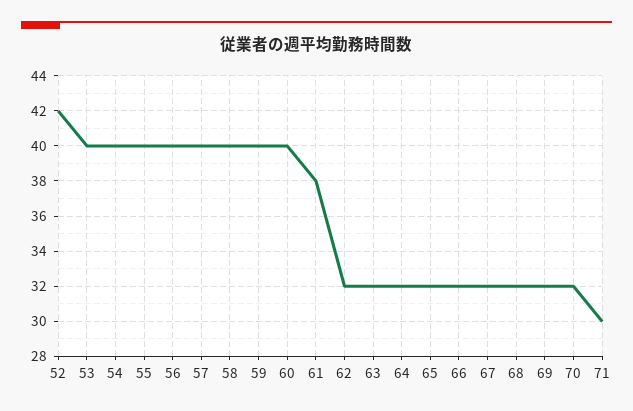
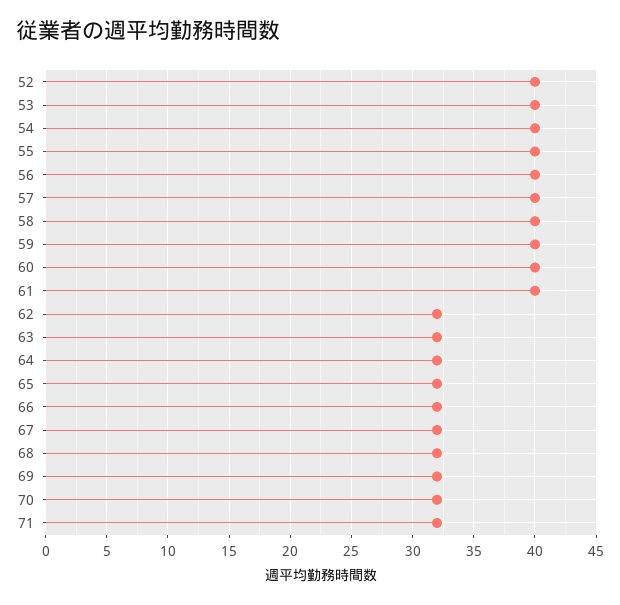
  {
-   "52": 42,
+   "52": 40,
    "53": 40,
    "54": 40,
    "55": 40,
    "56": 40,
    "57": 40,
    "58": 40,
    "59": 40,
    "60": 40,
-   "61": 38,
+   "61": 40,
    "62": 32,
    "63": 32,
    "64": 32,
    "65": 32,
    "66": 32,
    "67": 32,
    "68": 32,
    "69": 32,
    "70": 32,
-   "71": 30
+   "71": 32
  }

